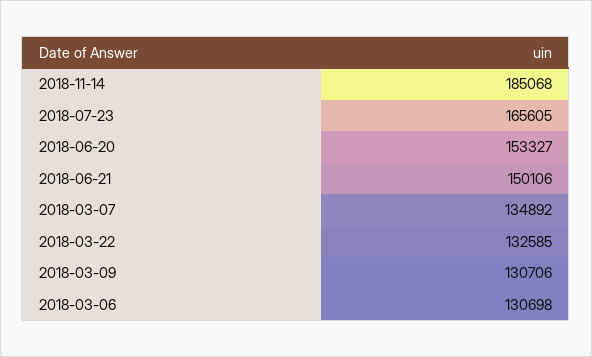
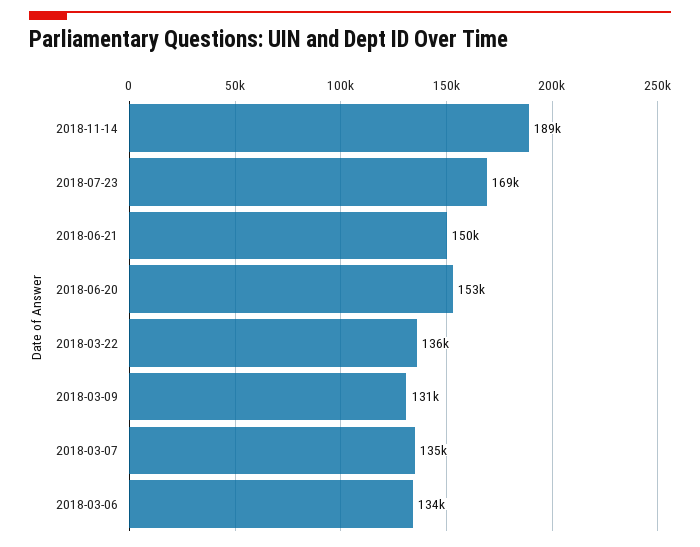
  {
-   "2018-11-14": 185068,
+   "2018-11-14": 189000,
-   "2018-07-23": 165605,
+   "2018-07-23": 169000,
    "2018-06-20": 153327,
    "2018-06-21": 150106,
    "2018-03-07": 134892,
-   "2018-03-22": 132585,
+   "2018-03-22": 136000,
    "2018-03-09": 130706,
-   "2018-03-06": 130698
+   "2018-03-06": 134000
  }

